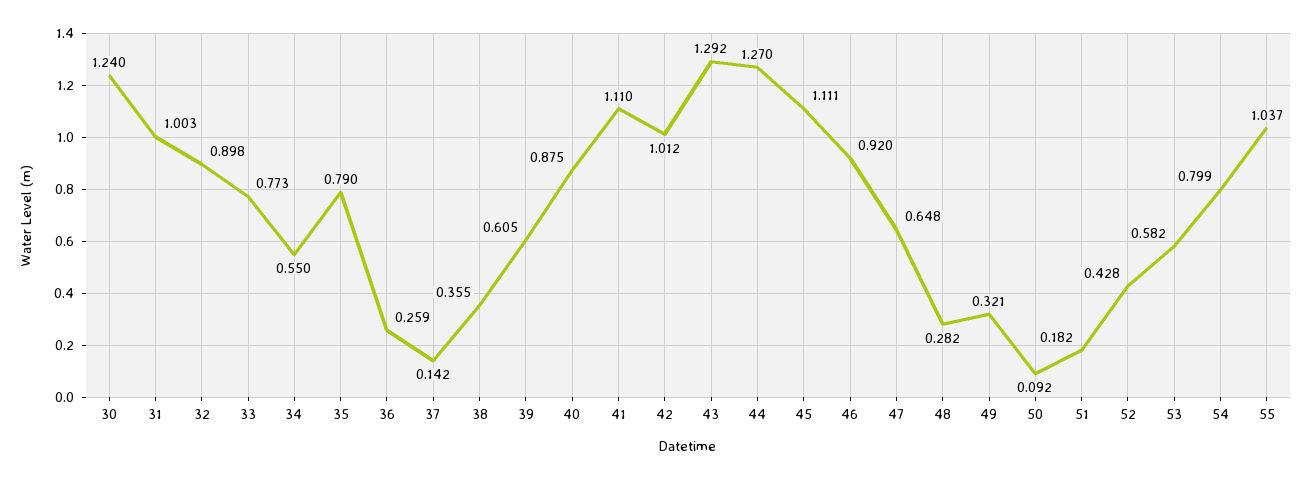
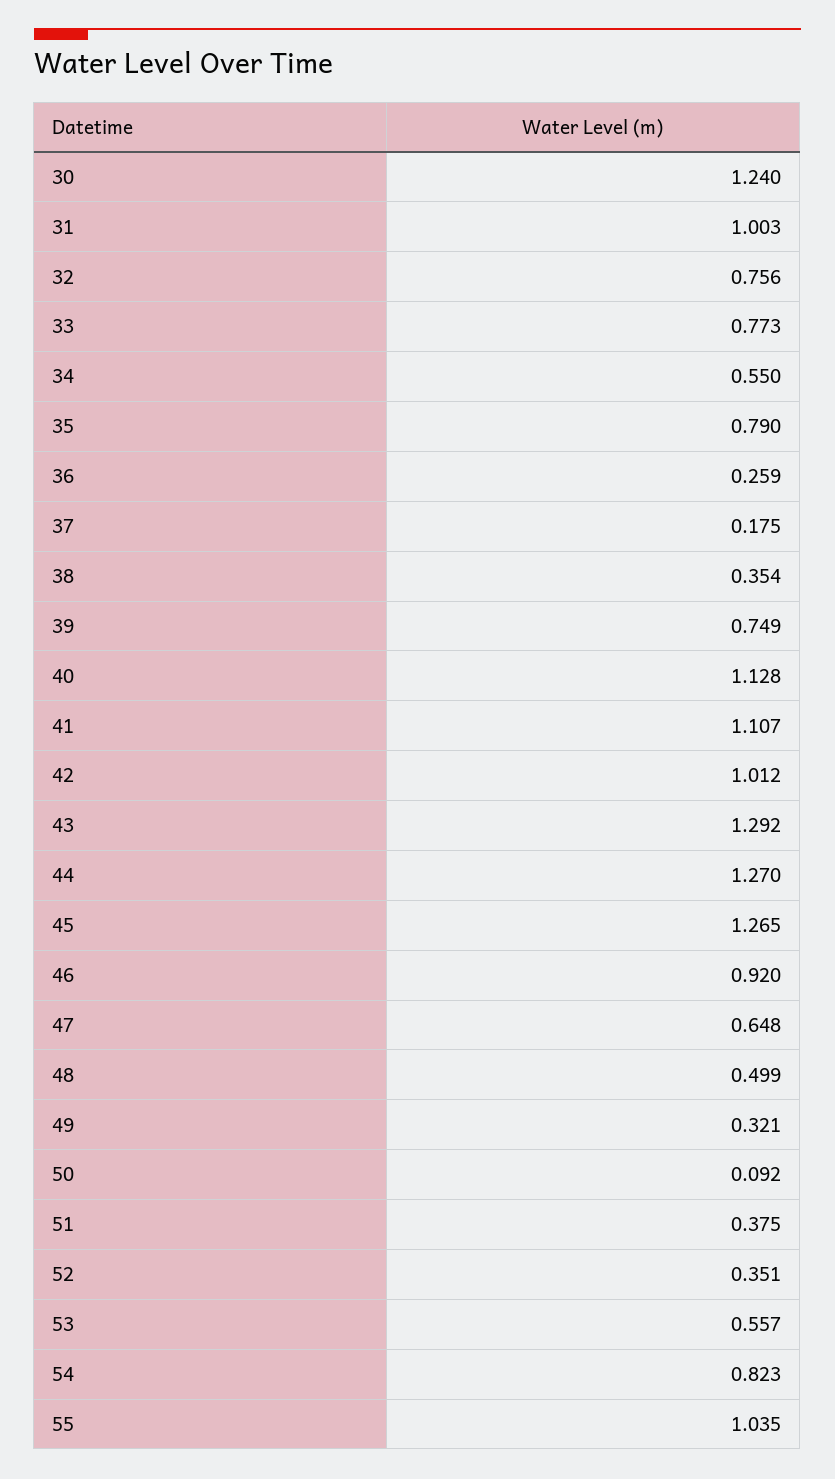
  {
    "30": 1.24,
    "31": 1.003,
-   "32": 0.898,
+   "32": 0.756,
    "33": 0.773,
    "34": 0.55,
    "35": 0.79,
    "36": 0.259,
-   "37": 0.142,
+   "37": 0.175,
-   "38": 0.355,
+   "38": 0.354,
-   "39": 0.605,
+   "39": 0.749,
-   "40": 0.875,
+   "40": 1.128,
-   "41": 1.11,
+   "41": 1.107,
    "42": 1.012,
    "43": 1.292,
    "44": 1.27,
-   "45": 1.111,
+   "45": 1.265,
    "46": 0.92,
    "47": 0.648,
-   "48": 0.282,
+   "48": 0.499,
    "49": 0.321,
    "50": 0.092,
-   "51": 0.182,
+   "51": 0.375,
-   "52": 0.428,
+   "52": 0.351,
-   "53": 0.582,
+   "53": 0.557,
-   "54": 0.799,
+   "54": 0.823,
-   "55": 1.037
+   "55": 1.035
  }

